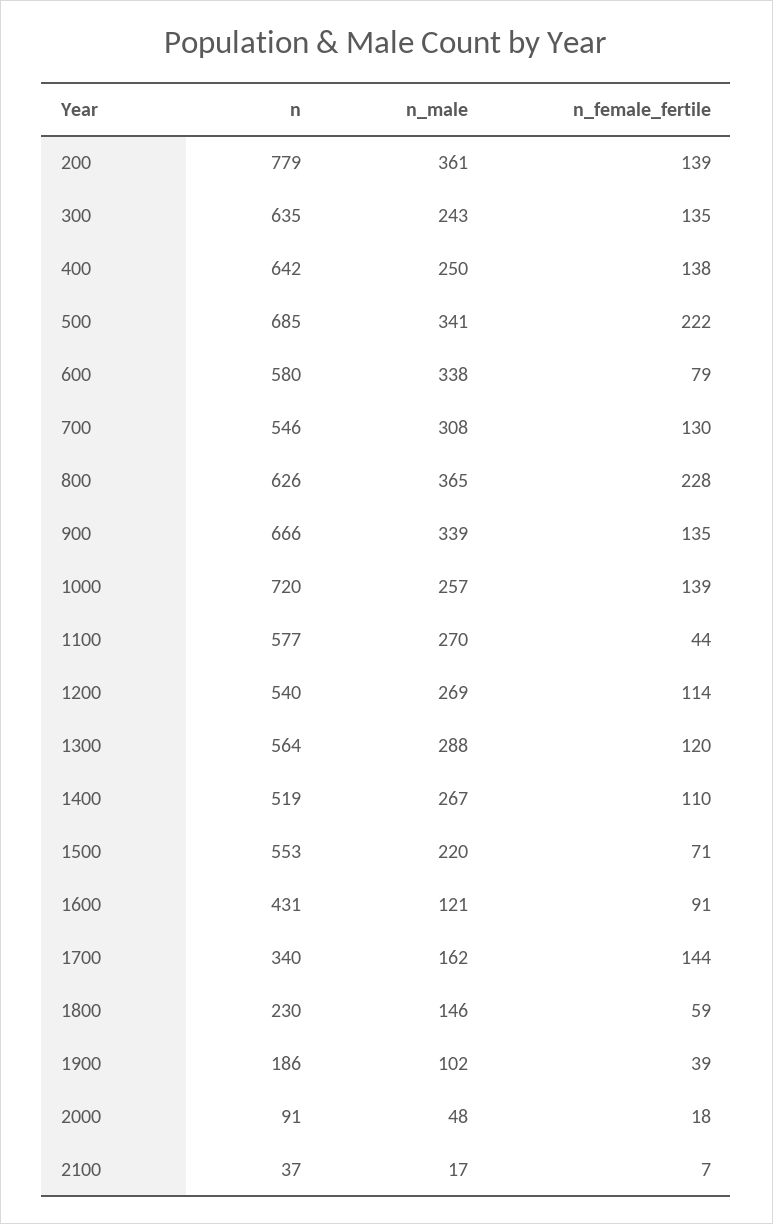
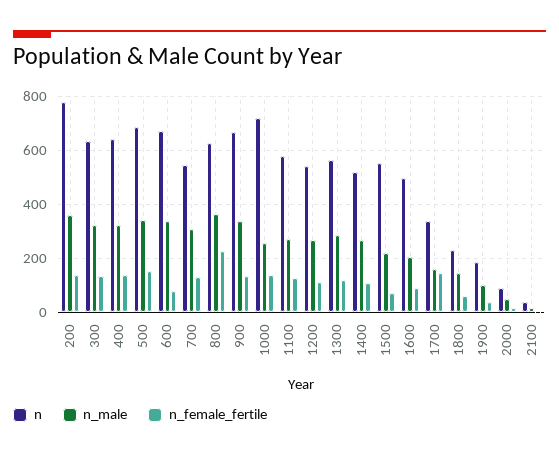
  {
    "n": {
      "200": 779,
      "300": 635,
      "400": 642,
      "500": 685,
-     "600": 580,
+     "600": 675,
      "700": 546,
      "800": 626,
      "900": 666,
      "1000": 720,
      "1100": 577,
      "1200": 540,
      "1300": 564,
      "1400": 519,
      "1500": 553,
-     "1600": 431,
+     "1600": 500,
      "1700": 340,
      "1800": 230,
      "1900": 186,
      "2000": 91,
      "2100": 37
    },
    "n_male": {
      "200": 361,
-     "300": 243,
+     "300": 325,
-     "400": 250,
+     "400": 325,
      "500": 341,
      "600": 338,
      "700": 308,
      "800": 365,
      "900": 339,
      "1000": 257,
      "1100": 270,
      "1200": 269,
      "1300": 288,
      "1400": 267,
      "1500": 220,
-     "1600": 121,
+     "1600": 200,
      "1700": 162,
      "1800": 146,
      "1900": 102,
      "2000": 48,
      "2100": 17
    },
    "n_female_fertile": {
      "200": 139,
      "300": 135,
      "400": 138,
-     "500": 222,
+     "500": 150,
      "600": 79,
      "700": 130,
      "800": 228,
      "900": 135,
      "1000": 139,
-     "1100": 44,
+     "1100": 125,
      "1200": 114,
      "1300": 120,
      "1400": 110,
      "1500": 71,
      "1600": 91,
      "1700": 144,
      "1800": 59,
      "1900": 39,
      "2000": 18,
      "2100": 7
    }
  }

